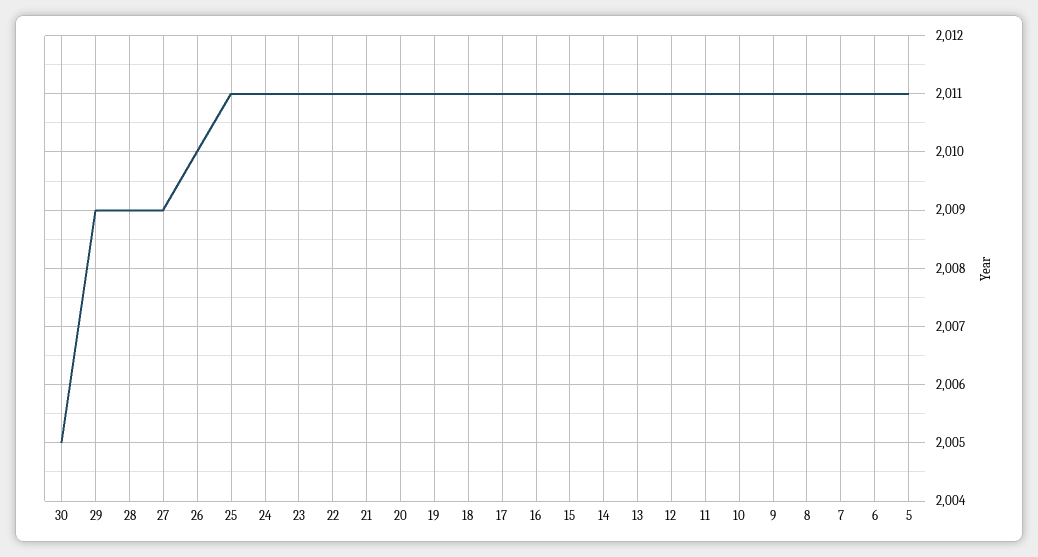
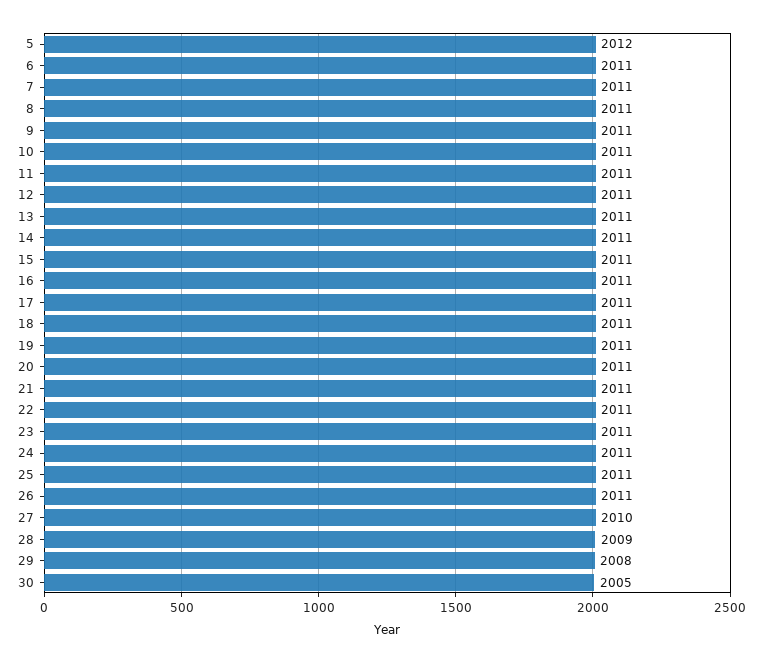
  {
    "30": 2005,
-   "29": 2009,
+   "29": 2008,
    "28": 2009,
-   "27": 2009,
+   "27": 2010,
-   "26": 2010,
+   "26": 2011,
    "25": 2011,
    "24": 2011,
    "23": 2011,
    "22": 2011,
    "21": 2011,
    "20": 2011,
    "19": 2011,
    "18": 2011,
    "17": 2011,
    "16": 2011,
    "15": 2011,
    "14": 2011,
    "13": 2011,
    "12": 2011,
    "11": 2011,
    "10": 2011,
    "9": 2011,
    "8": 2011,
    "7": 2011,
    "6": 2011,
-   "5": 2011
+   "5": 2012
  }

